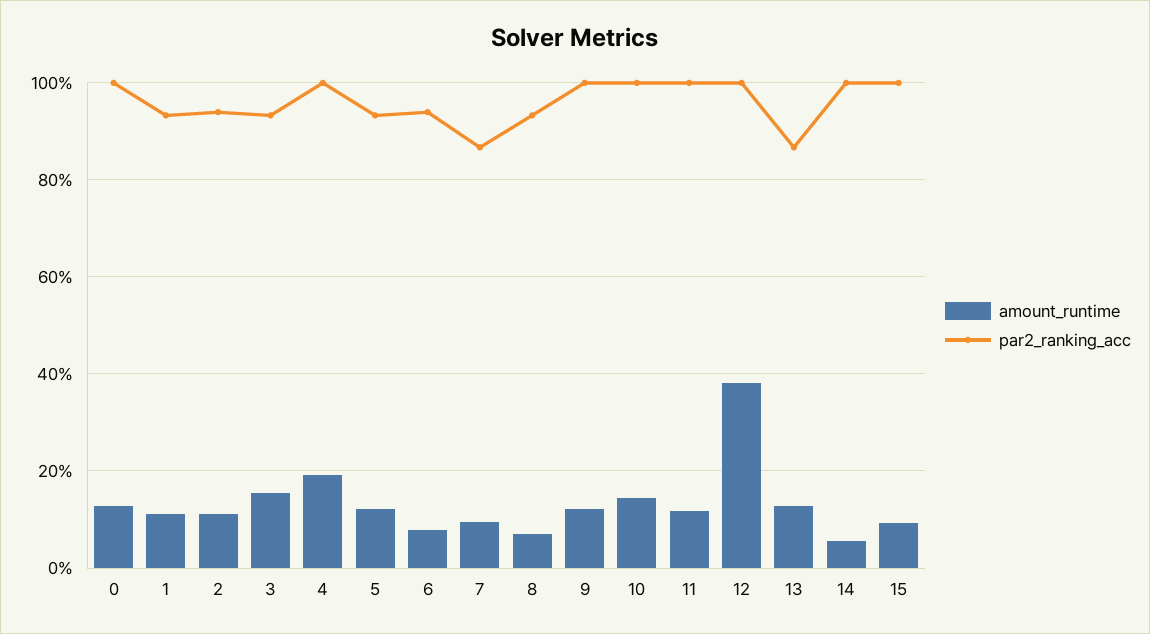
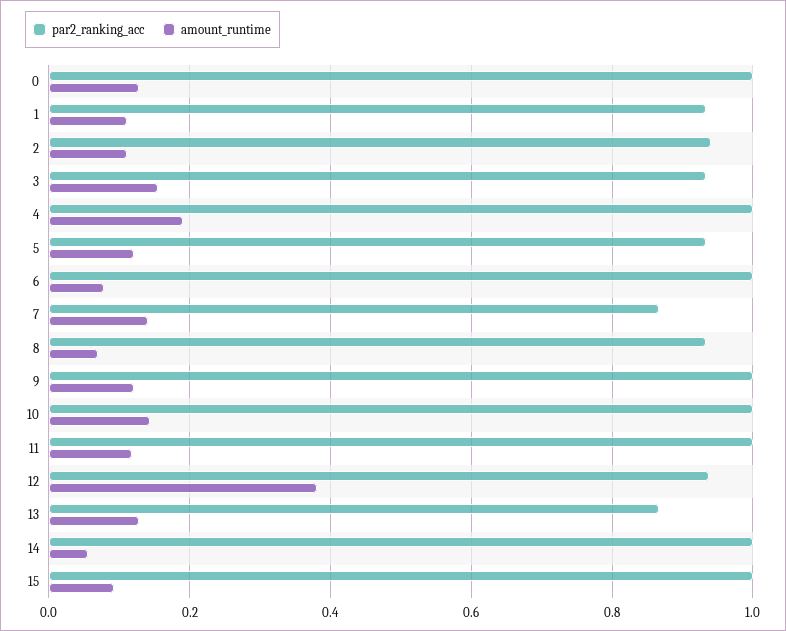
  {
    "amount_runtime": {
      "0": 0.12,
      "1": 0.12,
      "2": 0.12,
      "3": 0.16,
      "4": 0.2,
      "5": 0.12,
      "6": 0.08,
-     "7": 0.1,
+     "7": 0.14,
      "8": 0.06,
      "9": 0.12,
      "10": 0.14,
      "11": 0.12,
      "12": 0.38,
      "13": 0.12,
      "14": 0.06,
      "15": 0.1
    },
    "par2_ranking_acc": {
      "0": 1,
      "1": 0.94,
      "2": 0.94,
      "3": 0.94,
      "4": 1,
      "5": 0.94,
-     "6": 0.94,
+     "6": 1,
      "7": 0.86,
      "8": 0.94,
      "9": 1,
      "10": 1,
      "11": 1,
-     "12": 1,
+     "12": 0.94,
      "13": 0.86,
      "14": 1,
      "15": 1
    }
  }

